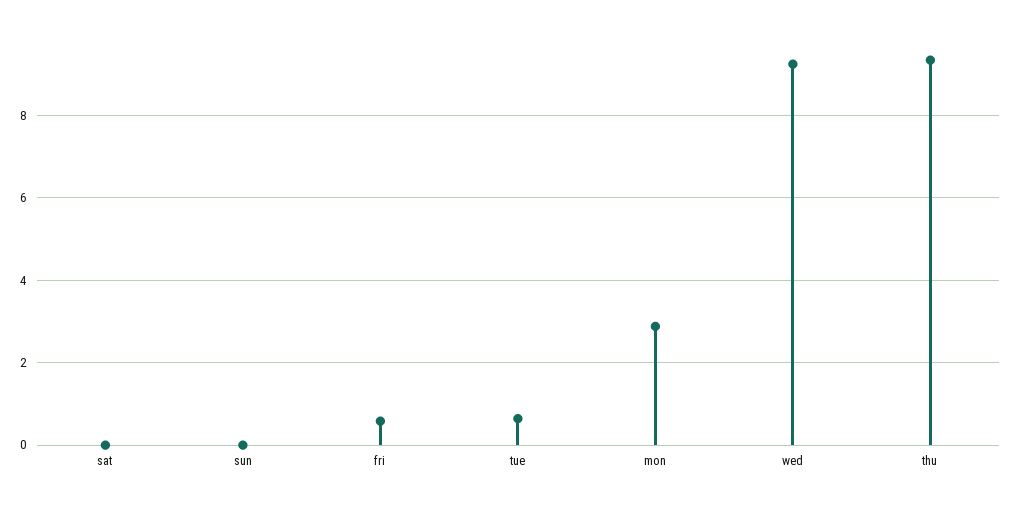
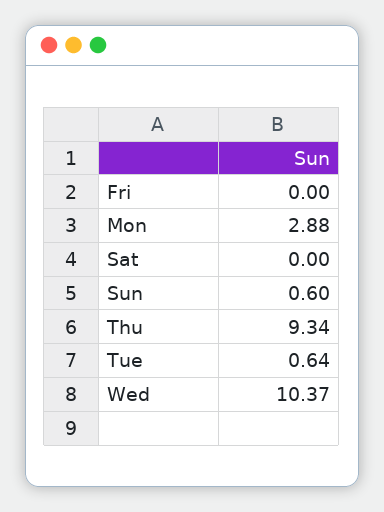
  {
    "sat": 0,
-   "sun": 0,
+   "sun": 0.6,
-   "fri": 0.6,
+   "fri": 0,
    "tue": 0.64,
    "mon": 2.88,
-   "wed": 9.2,
+   "wed": 10.37,
    "thu": 9.34
  }

